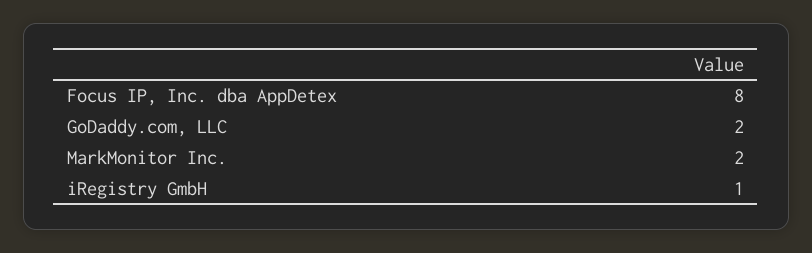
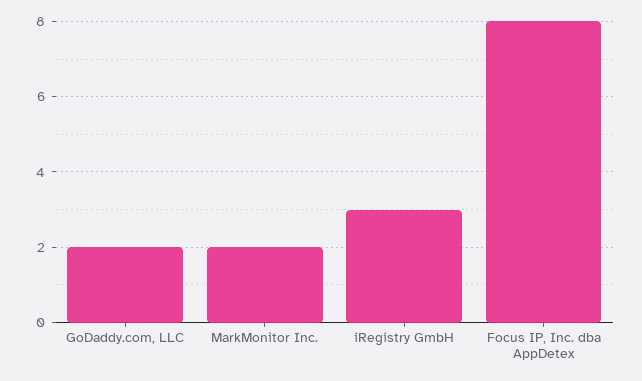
  {
    "Focus IP, Inc. dba AppDetex": 8,
    "GoDaddy.com, LLC": 2,
    "MarkMonitor Inc.": 2,
-   "iRegistry GmbH": 1
+   "iRegistry GmbH": 3
  }

